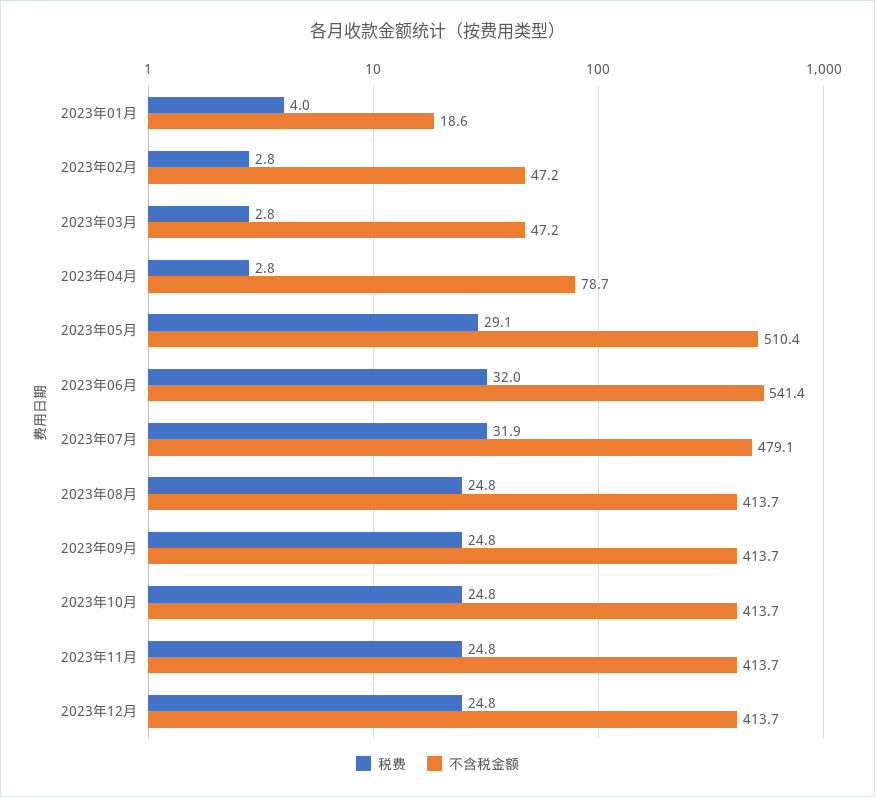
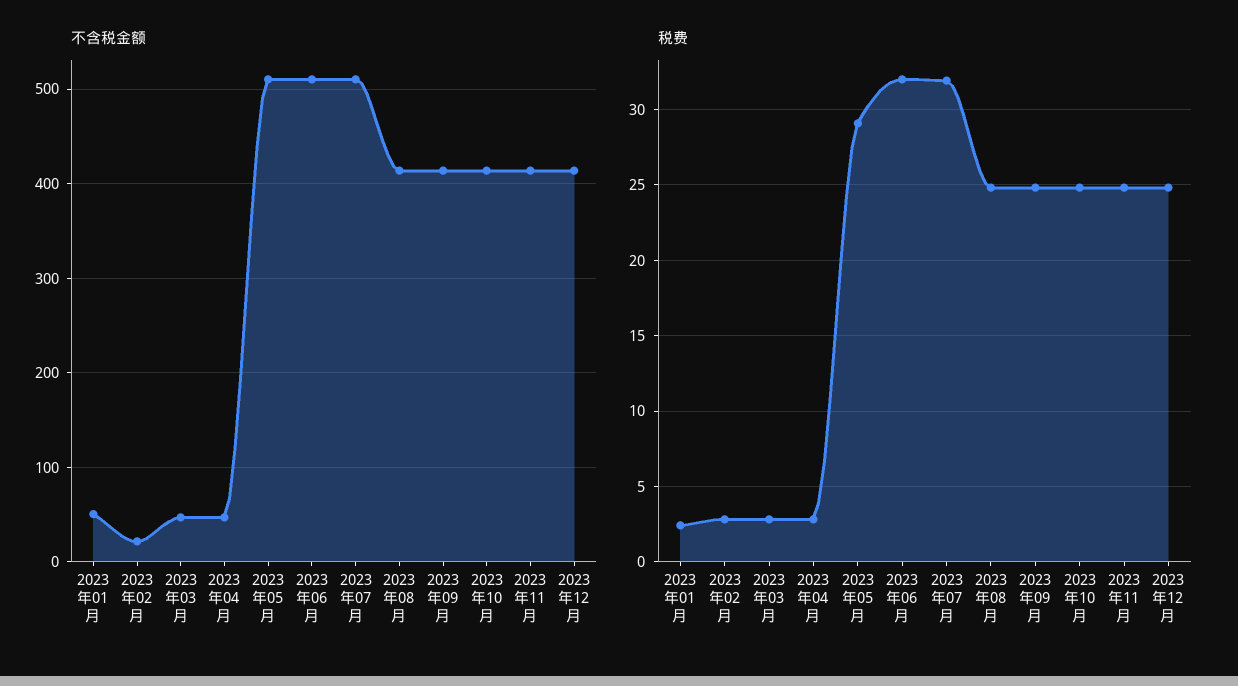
  {
    "税费": {
-     "2023年01月": 4,
+     "2023年01月": 2.5,
      "2023年02月": 2.8,
      "2023年03月": 2.8,
      "2023年04月": 2.8,
      "2023年05月": 29.1,
      "2023年06月": 32,
      "2023年07月": 31.9,
      "2023年08月": 24.8,
      "2023年09月": 24.8,
      "2023年10月": 24.8,
      "2023年11月": 24.8,
      "2023年12月": 24.8
    },
    "不含税金额": {
-     "2023年01月": 18.6,
+     "2023年01月": 50,
-     "2023年02月": 47.2,
+     "2023年02月": 20,
      "2023年03月": 47.2,
-     "2023年04月": 78.7,
+     "2023年04月": 50,
      "2023年05月": 510.4,
-     "2023年06月": 541.4,
+     "2023年06月": 510,
-     "2023年07月": 479.1,
+     "2023年07月": 510,
      "2023年08月": 413.7,
      "2023年09月": 413.7,
      "2023年10月": 413.7,
      "2023年11月": 413.7,
      "2023年12月": 413.7
    }
  }

